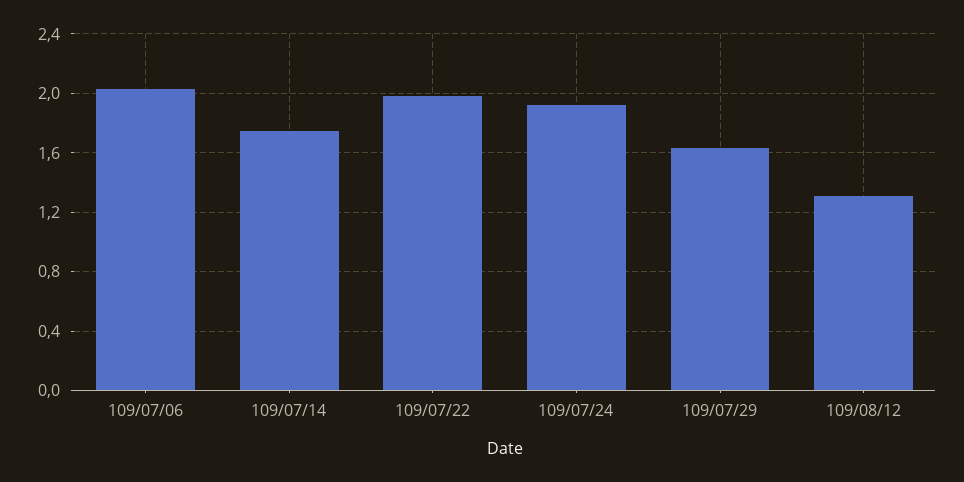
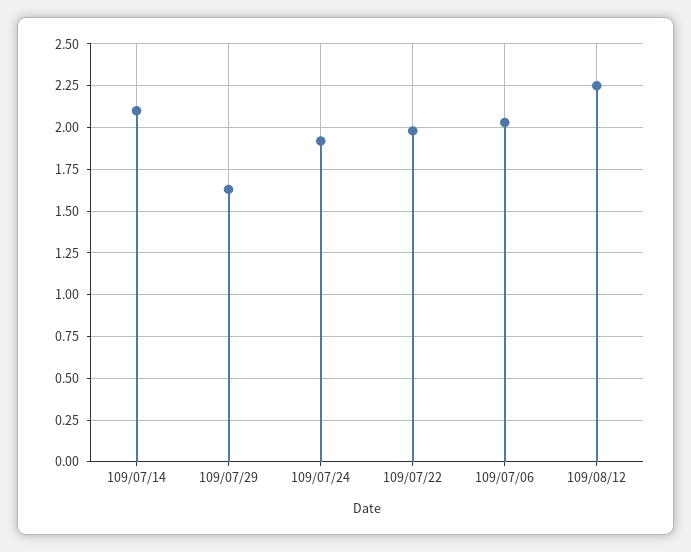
  {
    "109/07/06": 2.05,
-   "109/07/14": 1.75,
+   "109/07/14": 2.1,
    "109/07/22": 2,
    "109/07/24": 1.9,
    "109/07/29": 1.65,
-   "109/08/12": 1.3
+   "109/08/12": 2.25
  }

